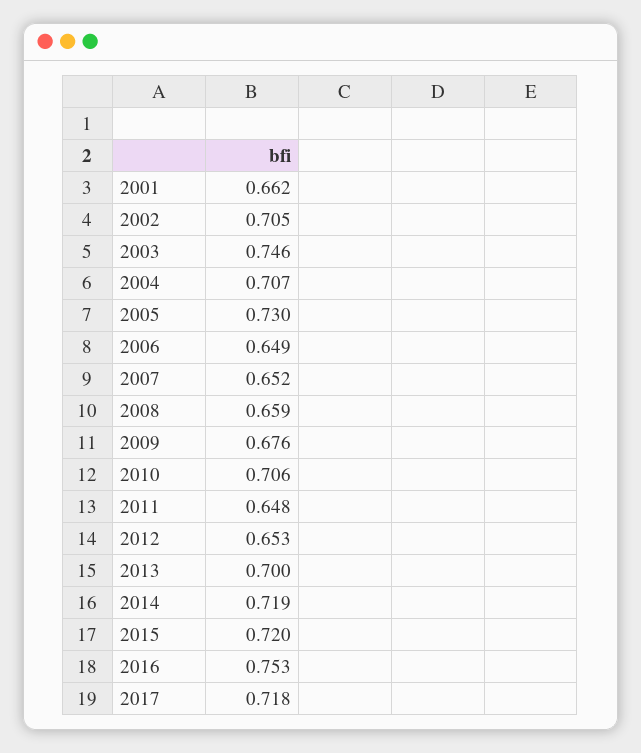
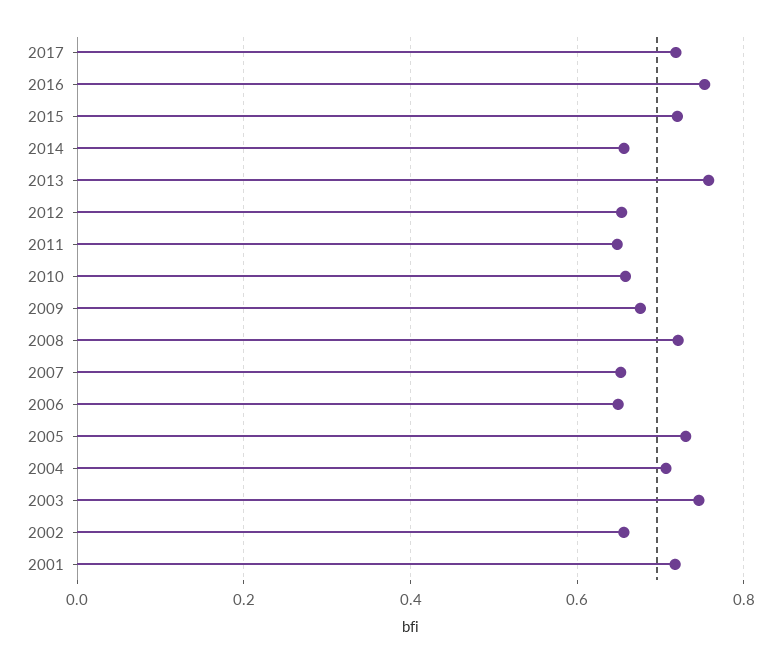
  {
-   "2001": 0.662,
+   "2001": 0.72,
-   "2002": 0.705,
+   "2002": 0.66,
    "2003": 0.746,
    "2004": 0.707,
    "2005": 0.73,
    "2006": 0.649,
    "2007": 0.652,
-   "2008": 0.659,
+   "2008": 0.72,
    "2009": 0.676,
-   "2010": 0.706,
+   "2010": 0.66,
    "2011": 0.648,
    "2012": 0.653,
-   "2013": 0.7,
+   "2013": 0.76,
-   "2014": 0.719,
+   "2014": 0.66,
    "2015": 0.72,
    "2016": 0.753,
    "2017": 0.718
  }

